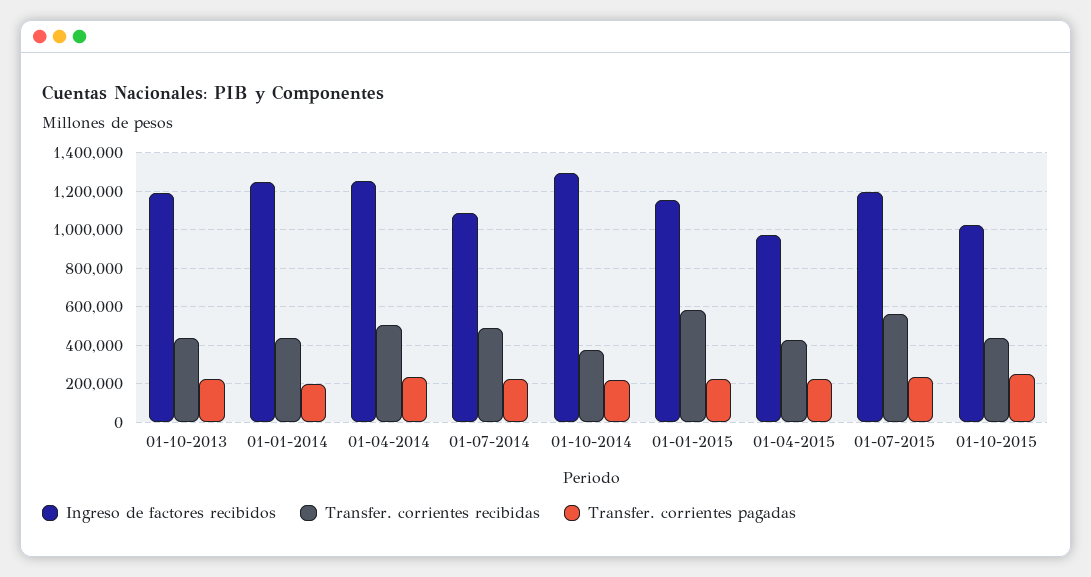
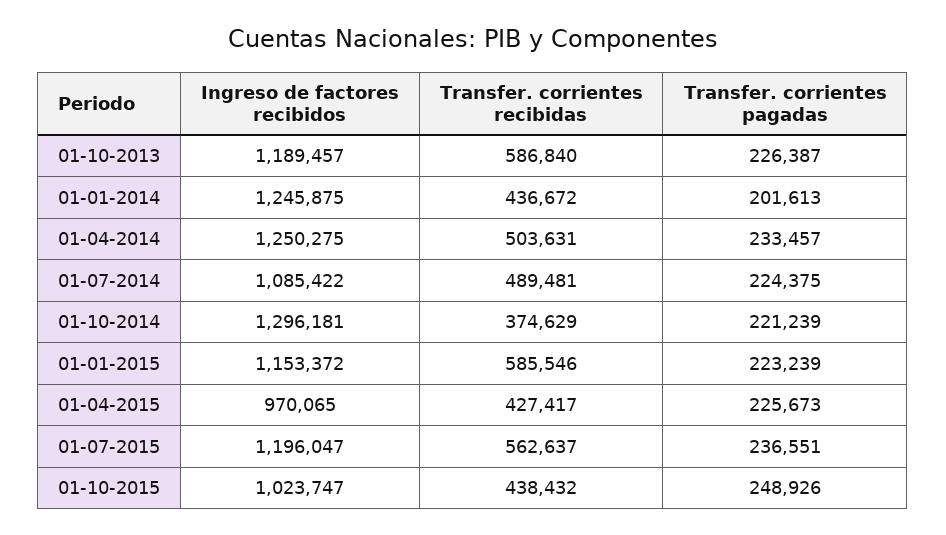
  {
    "Ingreso de factores recibidos": {
      "01-10-2013": 1189457,
      "01-01-2014": 1245875,
      "01-04-2014": 1250275,
      "01-07-2014": 1085422,
      "01-10-2014": 1296181,
      "01-01-2015": 1153372,
      "01-04-2015": 970065,
      "01-07-2015": 1196047,
      "01-10-2015": 1023747
    },
    "Transfer. corrientes recibidas": {
-     "01-10-2013": 450000,
+     "01-10-2013": 586840,
      "01-01-2014": 436672,
      "01-04-2014": 503631,
      "01-07-2014": 489481,
      "01-10-2014": 374629,
      "01-01-2015": 585546,
      "01-04-2015": 427417,
      "01-07-2015": 562637,
      "01-10-2015": 438432
    },
    "Transfer. corrientes pagadas": {
      "01-10-2013": 226387,
      "01-01-2014": 201613,
      "01-04-2014": 233457,
      "01-07-2014": 224375,
      "01-10-2014": 221239,
      "01-01-2015": 223239,
      "01-04-2015": 225673,
      "01-07-2015": 236551,
      "01-10-2015": 248926
    }
  }

